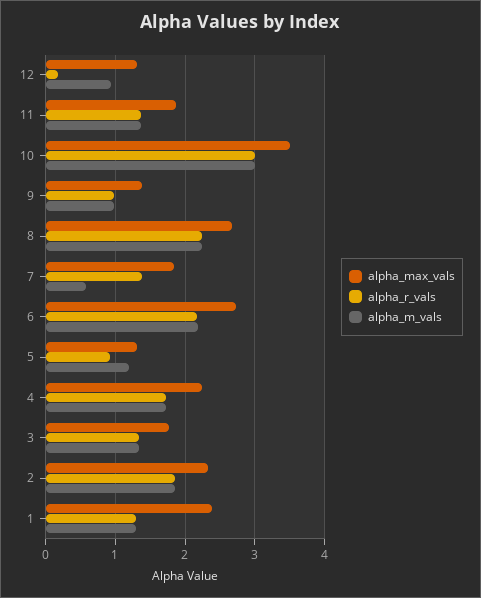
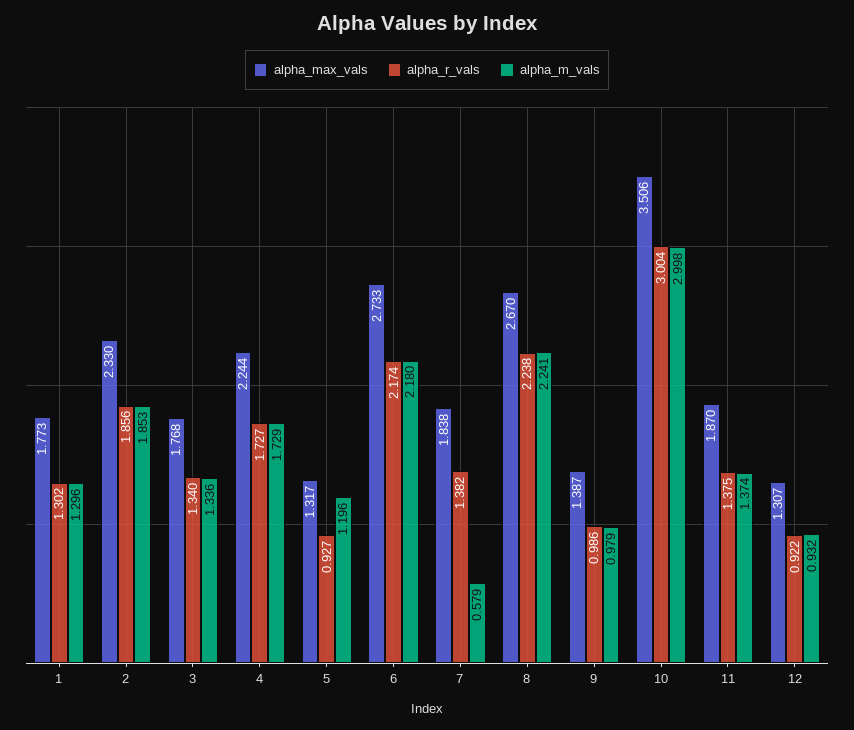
  {
    "alpha_max_vals": {
      "12": 1.307,
      "11": 1.87,
      "10": 3.506,
      "9": 1.387,
      "8": 2.67,
      "7": 1.838,
      "6": 2.733,
      "5": 1.317,
      "4": 2.244,
      "3": 1.768,
      "2": 2.33,
-     "1": 2.4
+     "1": 1.773
    },
    "alpha_r_vals": {
-     "12": 0.2,
+     "12": 0.922,
      "11": 1.375,
      "10": 3.004,
      "9": 0.986,
      "8": 2.238,
      "7": 1.382,
      "6": 2.174,
      "5": 0.927,
      "4": 1.727,
      "3": 1.34,
      "2": 1.856,
      "1": 1.302
    },
    "alpha_m_vals": {
      "12": 0.932,
      "11": 1.374,
      "10": 2.998,
      "9": 0.979,
      "8": 2.241,
      "7": 0.579,
      "6": 2.18,
      "5": 1.196,
      "4": 1.729,
      "3": 1.336,
      "2": 1.853,
      "1": 1.296
    }
  }

